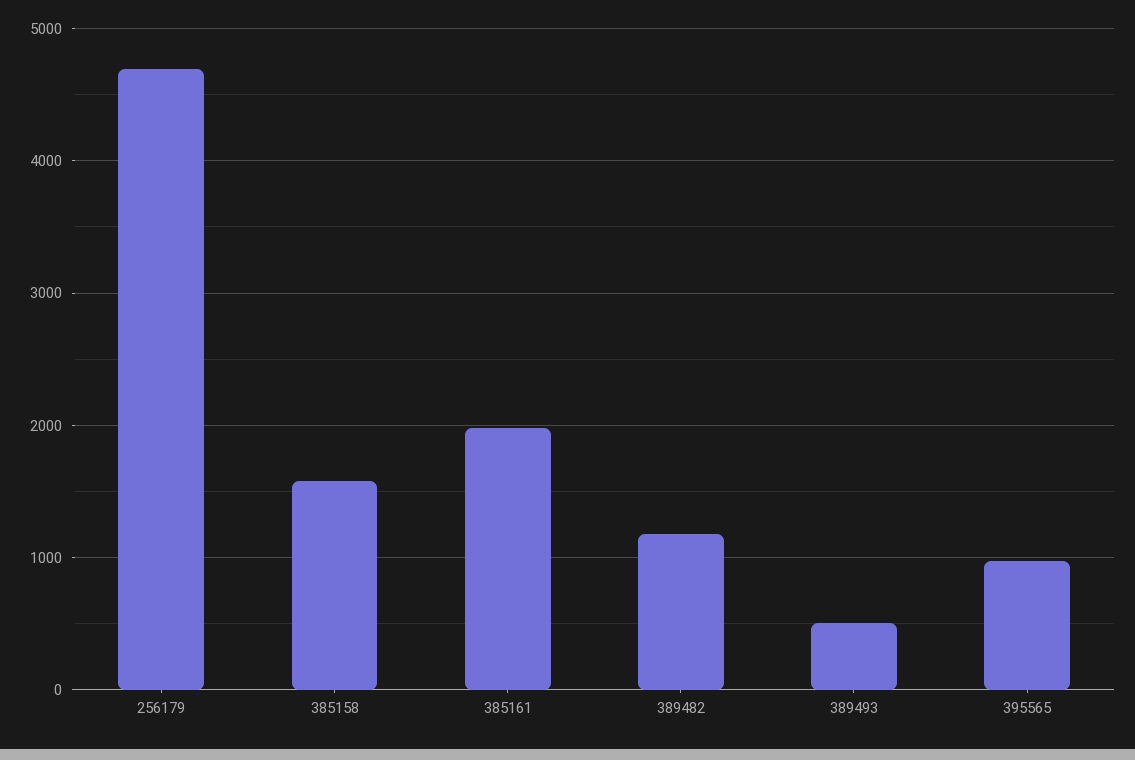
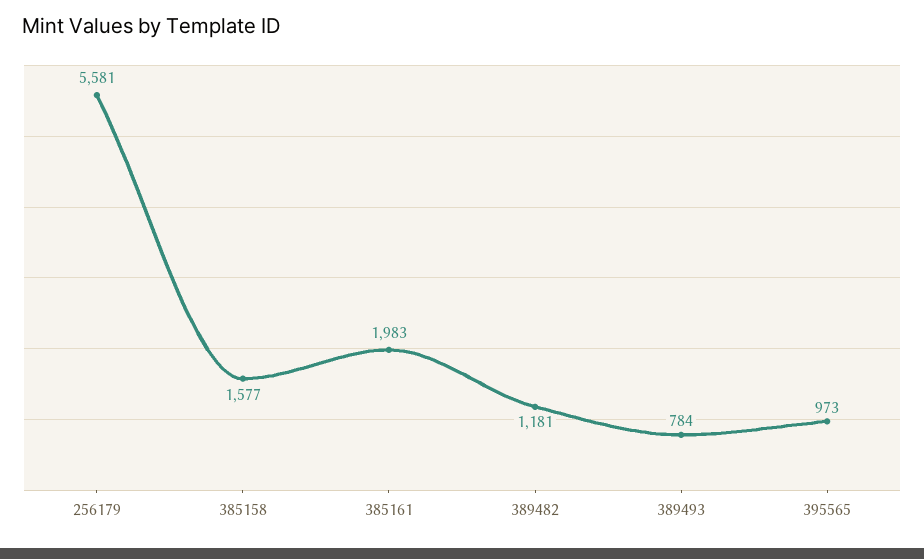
  {
-   "256179": 4700,
+   "256179": 5581,
    "385158": 1577,
    "385161": 1983,
    "389482": 1181,
-   "389493": 500,
+   "389493": 784,
    "395565": 973
  }

